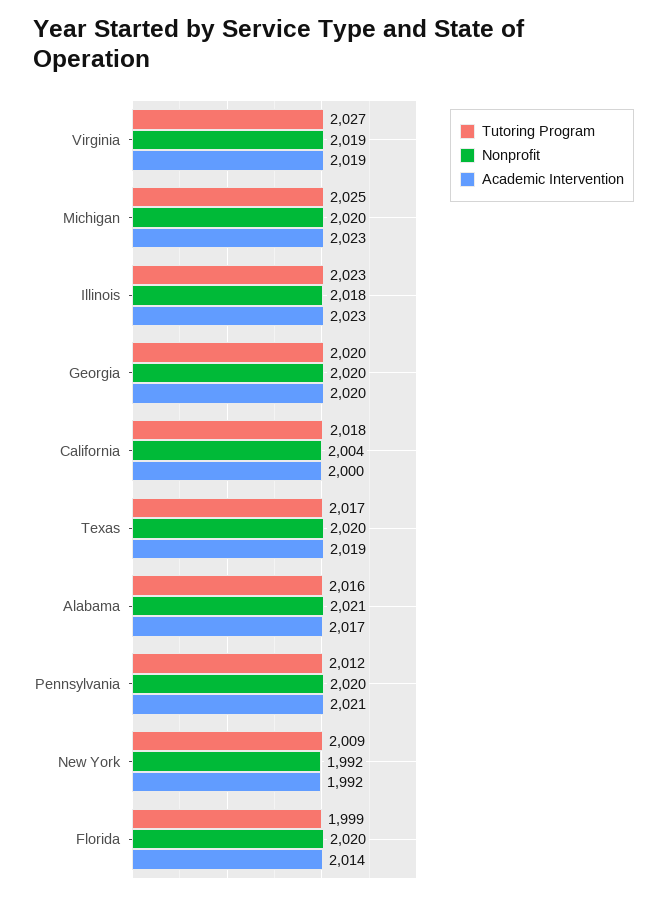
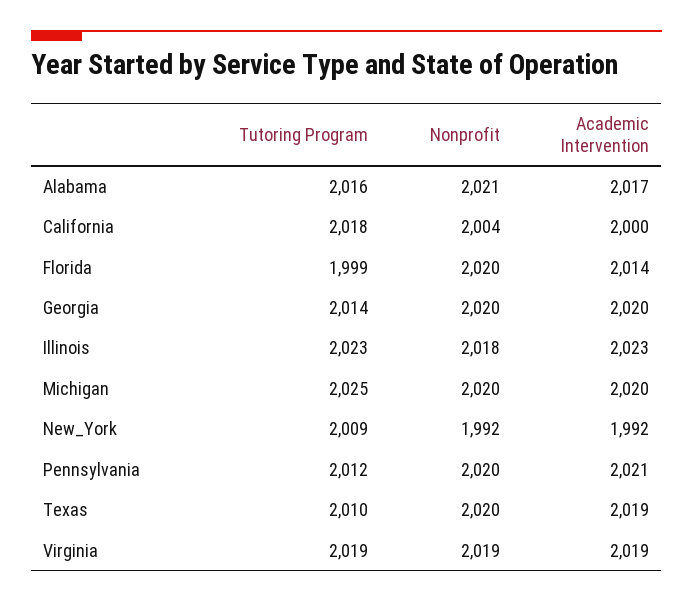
  {
    "Tutoring Program": {
-     "Virginia": 2027,
+     "Virginia": 2019,
      "Michigan": 2025,
      "Illinois": 2023,
-     "Georgia": 2020,
+     "Georgia": 2014,
      "California": 2018,
-     "Texas": 2017,
+     "Texas": 2010,
      "Alabama": 2016,
      "Pennsylvania": 2012,
      "New York": 2009,
      "Florida": 1999
    },
    "Nonprofit": {
      "Virginia": 2019,
      "Michigan": 2020,
      "Illinois": 2018,
      "Georgia": 2020,
      "California": 2004,
      "Texas": 2020,
      "Alabama": 2021,
      "Pennsylvania": 2020,
      "New York": 1992,
      "Florida": 2020
    },
    "Academic Intervention": {
      "Virginia": 2019,
-     "Michigan": 2023,
+     "Michigan": 2020,
      "Illinois": 2023,
      "Georgia": 2020,
      "California": 2000,
      "Texas": 2019,
      "Alabama": 2017,
      "Pennsylvania": 2021,
      "New York": 1992,
      "Florida": 2014
    }
  }

